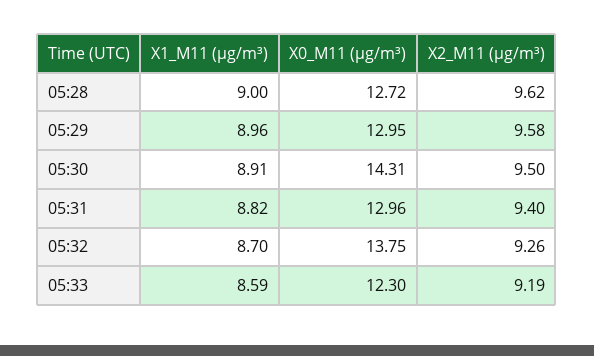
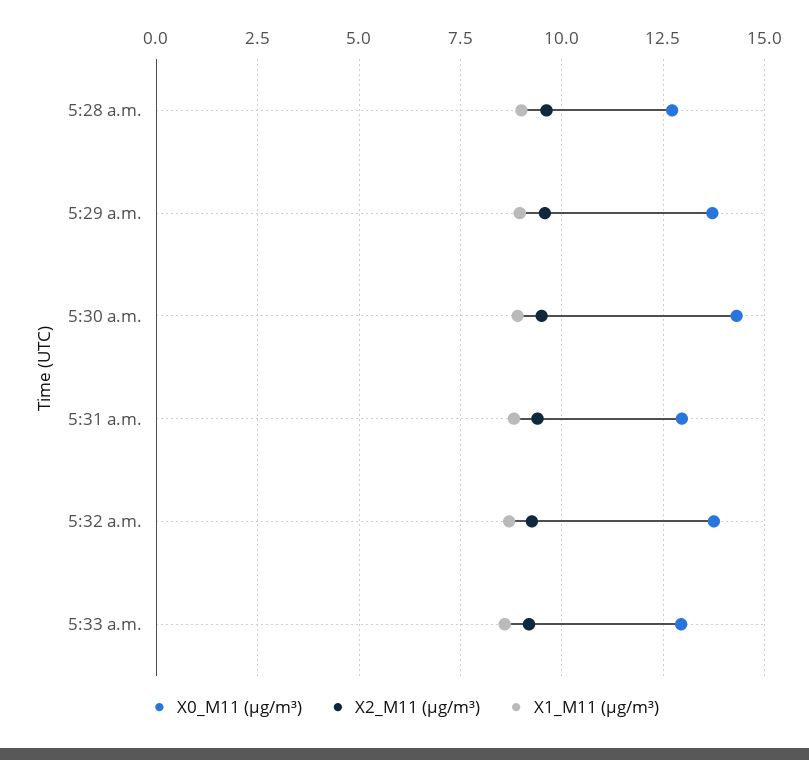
  {
    "X1_M11 (μg/m³)": {
      "05:28": 9,
      "05:29": 8.96,
      "05:30": 8.91,
      "05:31": 8.82,
      "05:32": 8.7,
      "05:33": 8.59
    },
    "X0_M11 (μg/m³)": {
      "05:28": 12.72,
-     "05:29": 12.95,
+     "05:29": 13.75,
      "05:30": 14.31,
      "05:31": 12.96,
      "05:32": 13.75,
-     "05:33": 12.3
+     "05:33": 13
    },
    "X2_M11 (μg/m³)": {
      "05:28": 9.62,
      "05:29": 9.58,
      "05:30": 9.5,
      "05:31": 9.4,
      "05:32": 9.26,
      "05:33": 9.19
    }
  }

